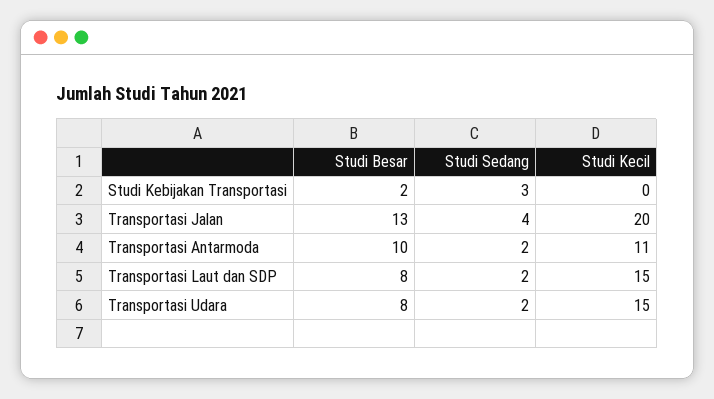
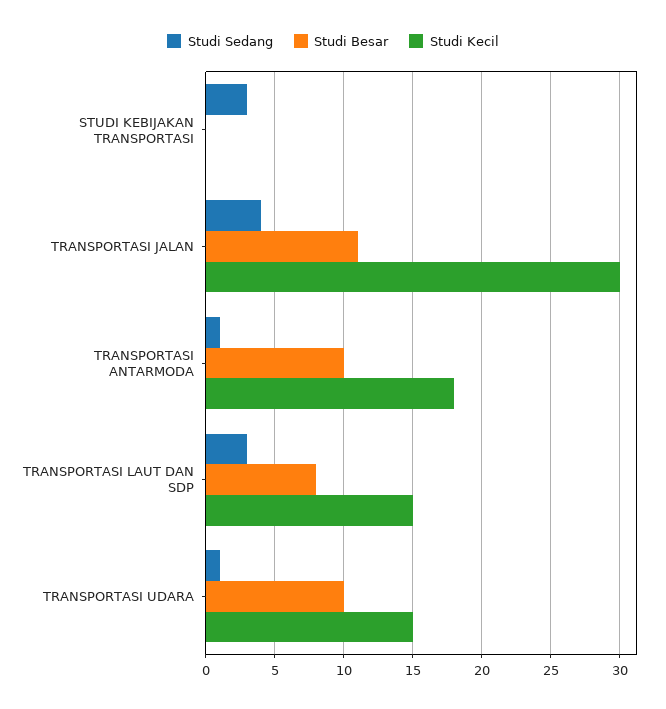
  {
    "Studi Besar": {
-     "Studi Kebijakan Transportasi": 2,
+     "Studi Kebijakan Transportasi": 0,
-     "Transportasi Jalan": 13,
+     "Transportasi Jalan": 11,
      "Transportasi Antarmoda": 10,
      "Transportasi Laut dan SDP": 8,
-     "Transportasi Udara": 8
+     "Transportasi Udara": 10
    },
    "Studi Sedang": {
      "Studi Kebijakan Transportasi": 3,
      "Transportasi Jalan": 4,
-     "Transportasi Antarmoda": 2,
+     "Transportasi Antarmoda": 1,
-     "Transportasi Laut dan SDP": 2,
+     "Transportasi Laut dan SDP": 3,
-     "Transportasi Udara": 2
+     "Transportasi Udara": 1
    },
    "Studi Kecil": {
      "Studi Kebijakan Transportasi": 0,
-     "Transportasi Jalan": 20,
+     "Transportasi Jalan": 30,
-     "Transportasi Antarmoda": 11,
+     "Transportasi Antarmoda": 18,
      "Transportasi Laut dan SDP": 15,
      "Transportasi Udara": 15
    }
  }

